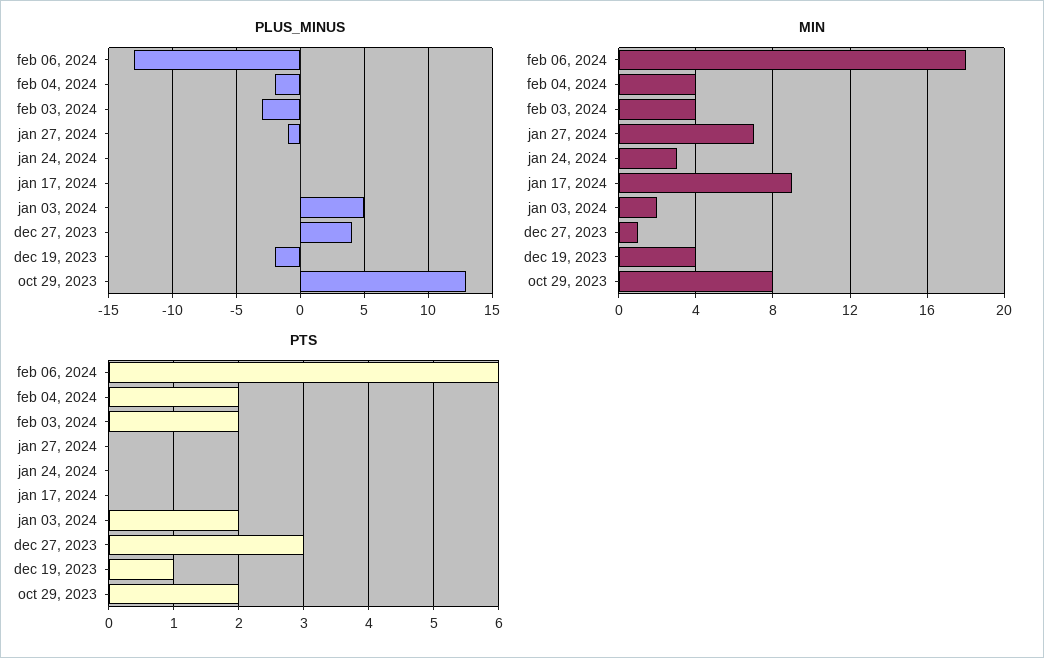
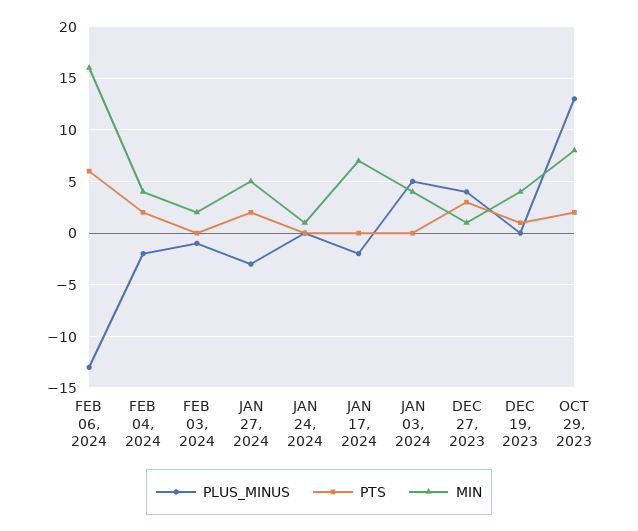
  {
    "PLUS_MINUS": {
      "feb 06, 2024": -13,
      "feb 04, 2024": -2,
-     "feb 03, 2024": -3,
+     "feb 03, 2024": -1,
-     "jan 27, 2024": -1,
+     "jan 27, 2024": -3,
      "jan 24, 2024": 0,
-     "jan 17, 2024": 0,
+     "jan 17, 2024": -2,
      "jan 03, 2024": 5,
      "dec 27, 2023": 4,
-     "dec 19, 2023": -2,
+     "dec 19, 2023": 0,
      "oct 29, 2023": 13
    },
    "MIN": {
-     "feb 06, 2024": 18,
+     "feb 06, 2024": 16,
      "feb 04, 2024": 4,
-     "feb 03, 2024": 4,
+     "feb 03, 2024": 2,
-     "jan 27, 2024": 7,
+     "jan 27, 2024": 5,
-     "jan 24, 2024": 3,
+     "jan 24, 2024": 1,
-     "jan 17, 2024": 9,
+     "jan 17, 2024": 7,
-     "jan 03, 2024": 2,
+     "jan 03, 2024": 4,
      "dec 27, 2023": 1,
      "dec 19, 2023": 4,
      "oct 29, 2023": 8
    },
    "PTS": {
      "feb 06, 2024": 6,
      "feb 04, 2024": 2,
-     "feb 03, 2024": 2,
+     "feb 03, 2024": 0,
-     "jan 27, 2024": 0,
+     "jan 27, 2024": 2,
      "jan 24, 2024": 0,
      "jan 17, 2024": 0,
-     "jan 03, 2024": 2,
+     "jan 03, 2024": 0,
      "dec 27, 2023": 3,
      "dec 19, 2023": 1,
      "oct 29, 2023": 2
    }
  }

